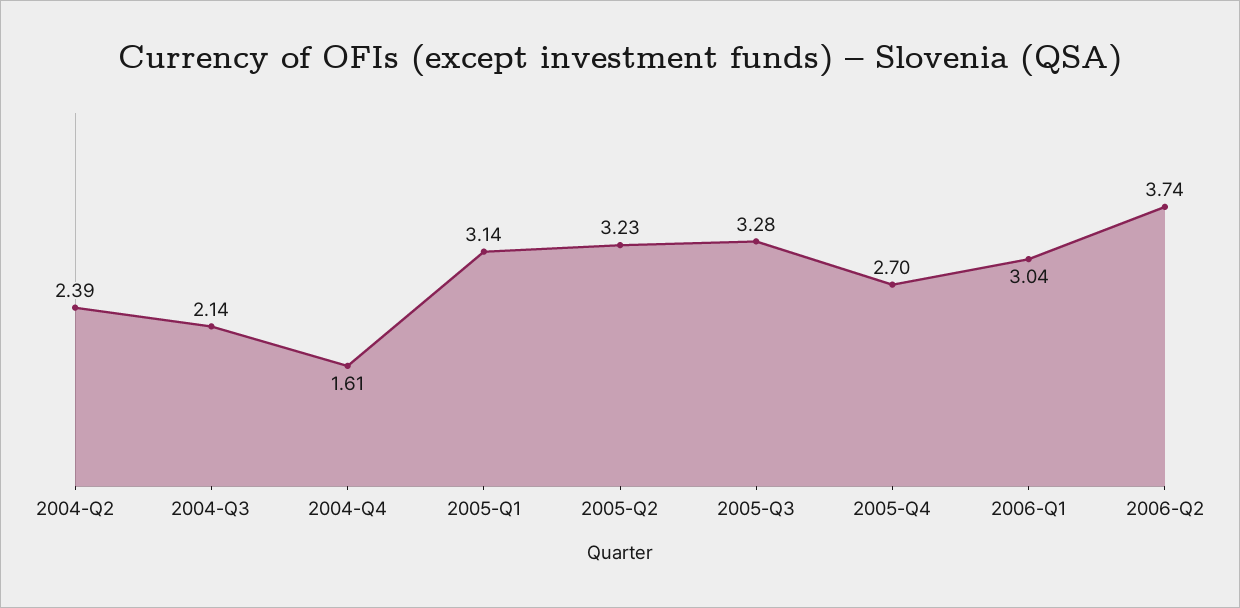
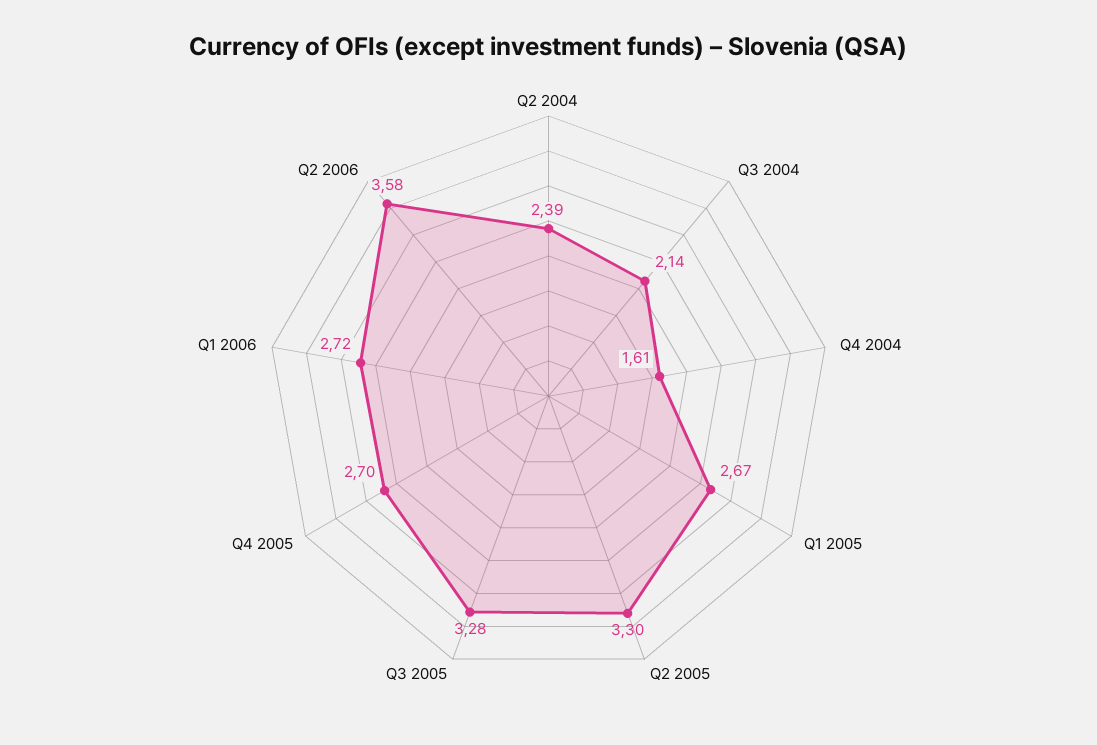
  {
    "2004-Q2": 2.39,
    "2004-Q3": 2.14,
    "2004-Q4": 1.61,
-   "2005-Q1": 3.14,
+   "2005-Q1": 2.67,
-   "2005-Q2": 3.23,
+   "2005-Q2": 3.3,
    "2005-Q3": 3.28,
    "2005-Q4": 2.7,
-   "2006-Q1": 3.04,
+   "2006-Q1": 2.72,
-   "2006-Q2": 3.74
+   "2006-Q2": 3.58
  }

